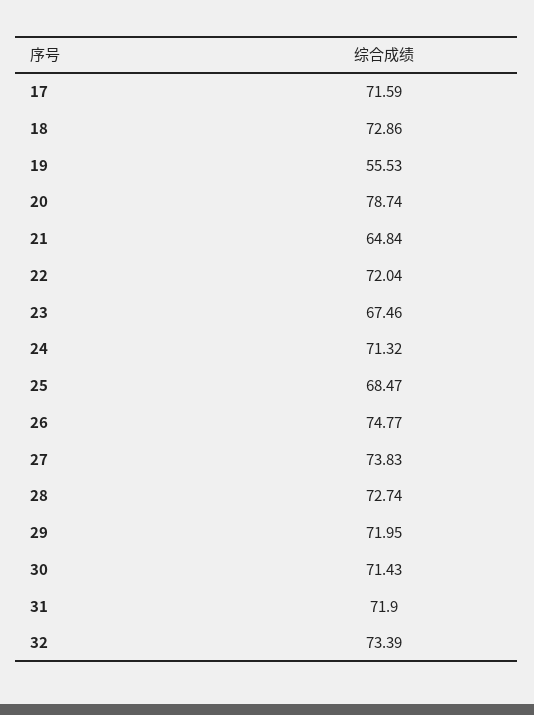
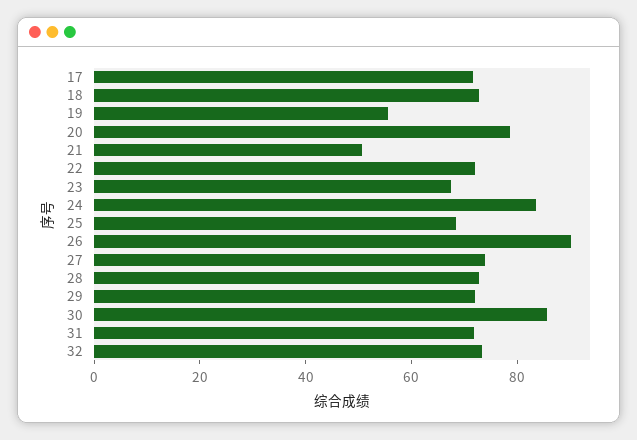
  {
    "17": 71.59,
    "18": 72.86,
    "19": 55.53,
    "20": 78.74,
-   "21": 64.84,
+   "21": 50,
    "22": 72.04,
    "23": 67.46,
-   "24": 71.32,
+   "24": 85,
    "25": 68.47,
-   "26": 74.77,
+   "26": 90,
    "27": 73.83,
    "28": 72.74,
    "29": 71.95,
-   "30": 71.43,
+   "30": 85,
    "31": 71.9,
    "32": 73.39
  }

